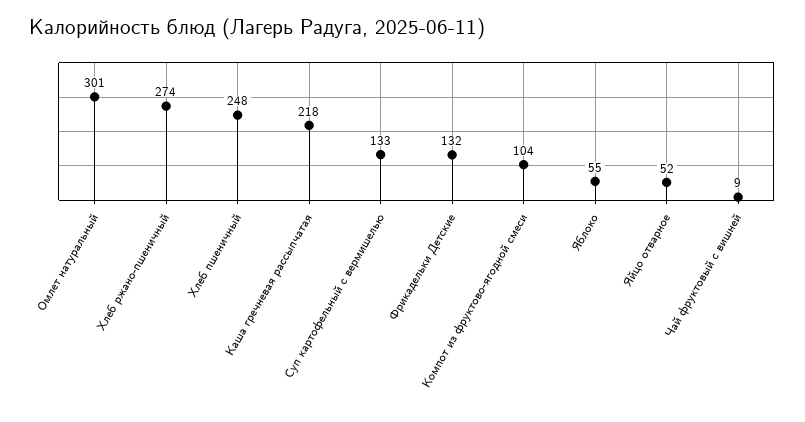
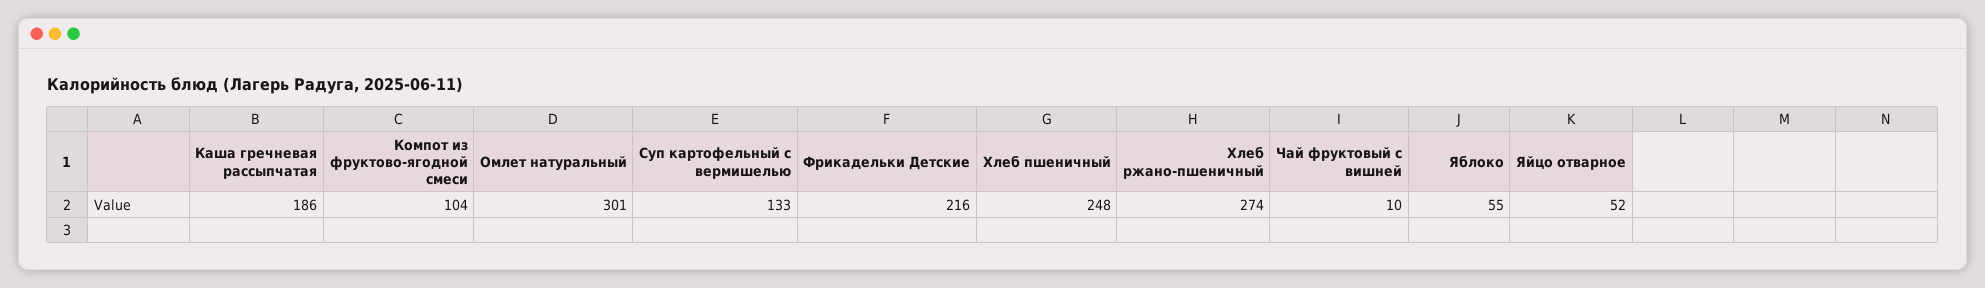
  {
    "Омлет натуральный": 301,
    "Хлеб ржано-пшеничный": 274,
    "Хлеб пшеничный": 248,
-   "Каша гречневая рассыпчатая": 218,
+   "Каша гречневая рассыпчатая": 186,
    "Суп картофельный с вермишелью": 133,
-   "Фрикадельки Детские": 132,
+   "Фрикадельки Детские": 216,
    "Компот из фруктово-ягодной смеси": 104,
    "Яблоко": 55,
    "Яйцо отварное": 52,
-   "Чай фруктовый с вишней": 9
+   "Чай фруктовый с вишней": 10
  }

